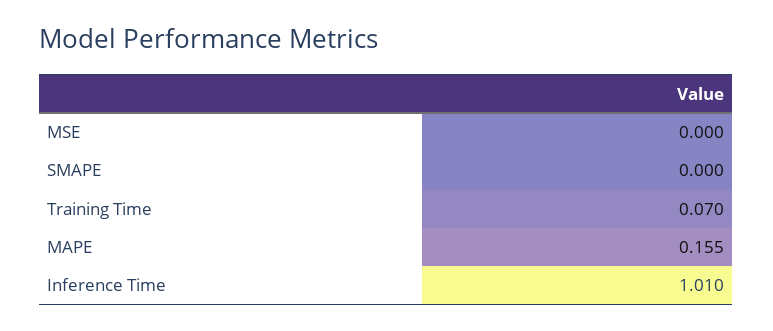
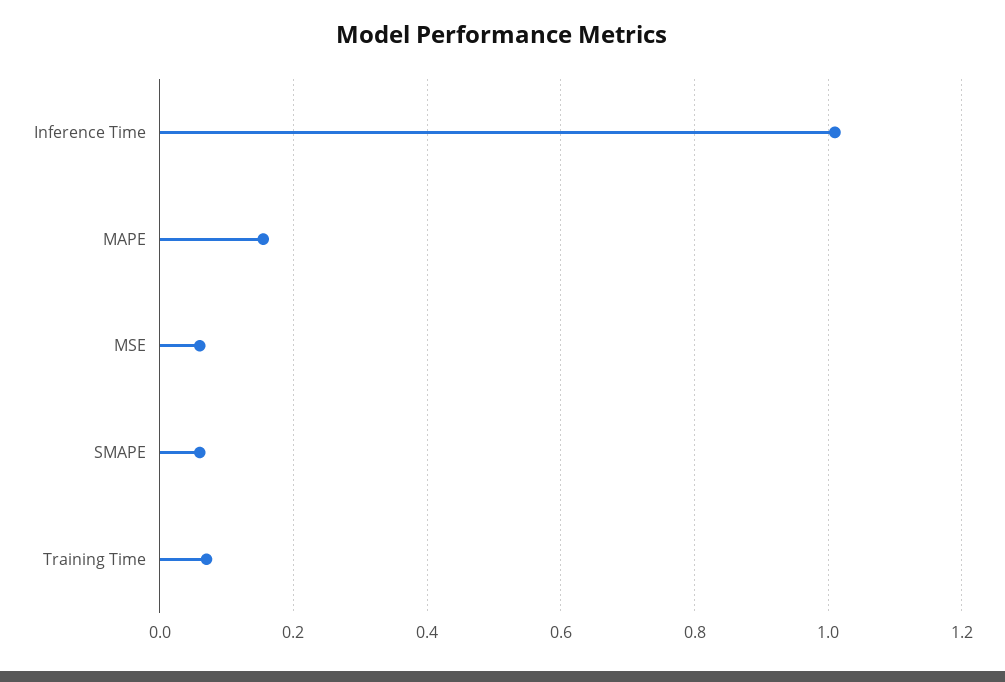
  {
-   "MSE": 0,
+   "MSE": 0.06,
-   "SMAPE": 0,
+   "SMAPE": 0.06,
    "Training Time": 0.07,
    "MAPE": 0.155,
    "Inference Time": 1.01
  }

